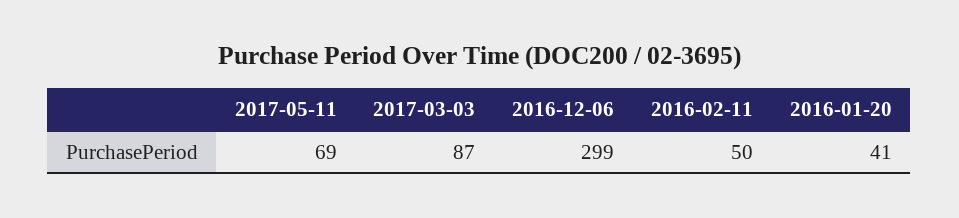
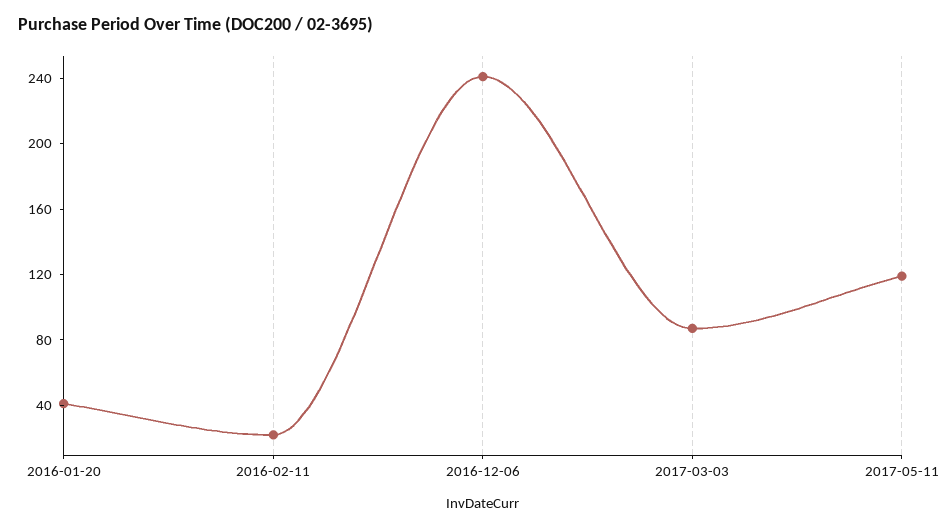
  {
-   "2017-05-11": 69,
+   "2017-05-11": 120,
    "2017-03-03": 87,
-   "2016-12-06": 299,
+   "2016-12-06": 240,
-   "2016-02-11": 50,
+   "2016-02-11": 20,
    "2016-01-20": 41
  }

